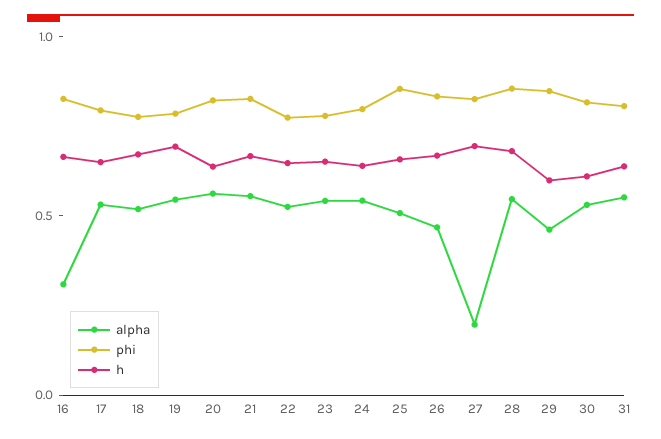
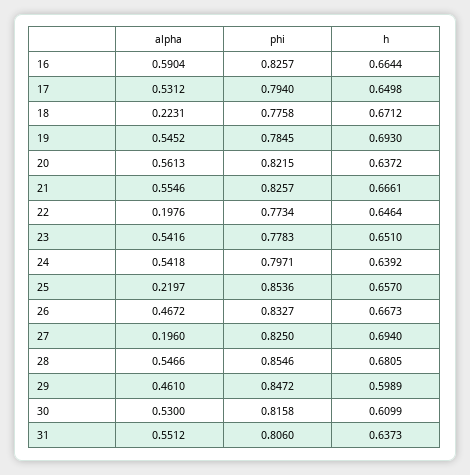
  {
    "alpha": {
-     "16": 0.3,
+     "16": 0.5904,
      "17": 0.5312,
-     "18": 0.5,
+     "18": 0.2231,
      "19": 0.5452,
      "20": 0.5613,
      "21": 0.5546,
-     "22": 0.5,
+     "22": 0.1976,
      "23": 0.5416,
      "24": 0.5418,
-     "25": 0.5,
+     "25": 0.2197,
      "26": 0.4672,
      "27": 0.196,
      "28": 0.5466,
      "29": 0.461,
      "30": 0.53,
      "31": 0.5512
    },
    "phi": {
      "16": 0.8257,
      "17": 0.794,
      "18": 0.7758,
      "19": 0.7845,
      "20": 0.8215,
      "21": 0.8257,
      "22": 0.7734,
      "23": 0.7783,
      "24": 0.7971,
      "25": 0.8536,
      "26": 0.8327,
      "27": 0.825,
      "28": 0.8546,
      "29": 0.8472,
      "30": 0.8158,
      "31": 0.806
    },
    "h": {
      "16": 0.6644,
      "17": 0.6498,
      "18": 0.6712,
      "19": 0.693,
      "20": 0.6372,
      "21": 0.6661,
      "22": 0.6464,
      "23": 0.651,
      "24": 0.6392,
      "25": 0.657,
      "26": 0.6673,
      "27": 0.694,
      "28": 0.6805,
      "29": 0.5989,
      "30": 0.6099,
      "31": 0.6373
    }
  }

